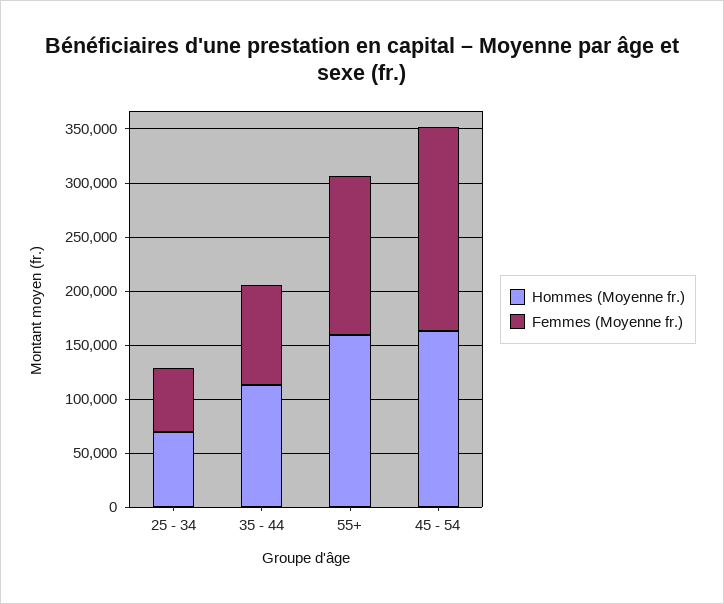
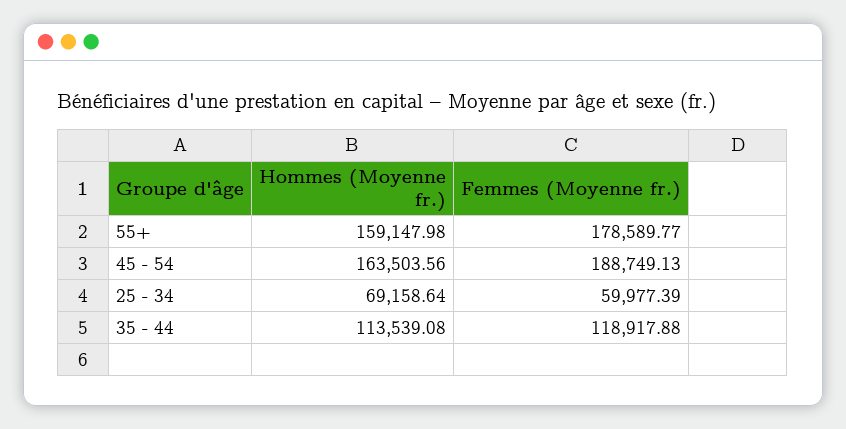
  {
    "Hommes (Moyenne fr.)": {
      "25 - 34": 69158.64,
      "35 - 44": 113539.08,
      "55+": 159147.98,
      "45 - 54": 163503.56
    },
    "Femmes (Moyenne fr.)": {
      "25 - 34": 59977.39,
-     "35 - 44": 90000,
+     "35 - 44": 118917.88,
-     "55+": 150000,
+     "55+": 178589.77,
      "45 - 54": 188749.13
    }
  }

